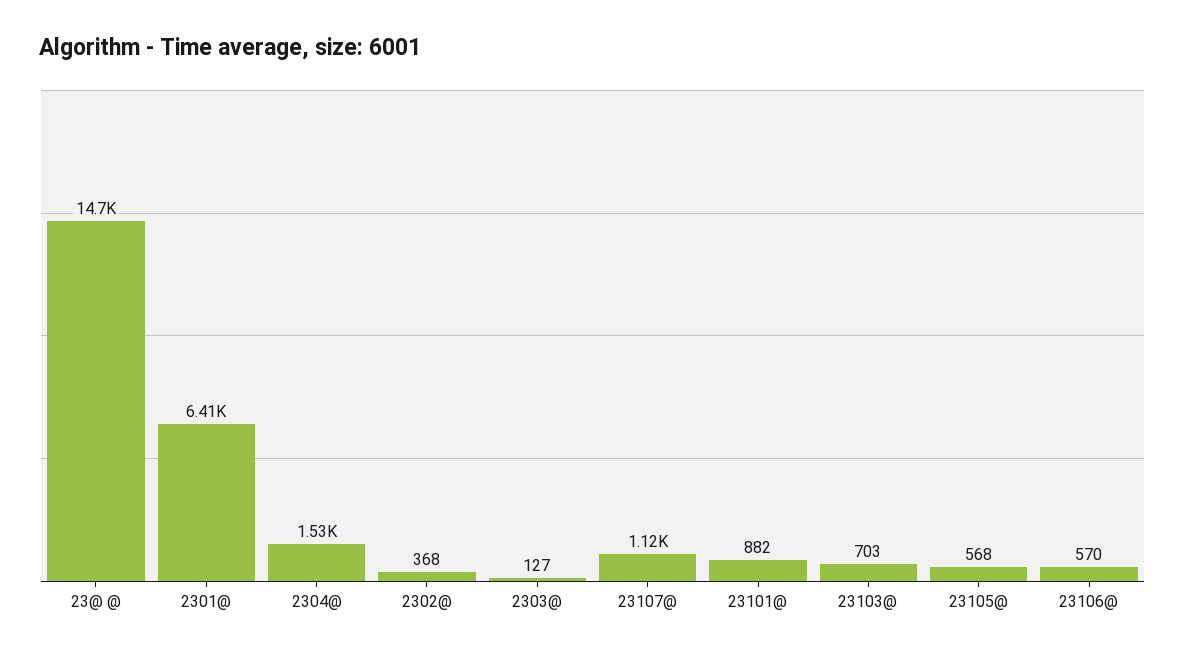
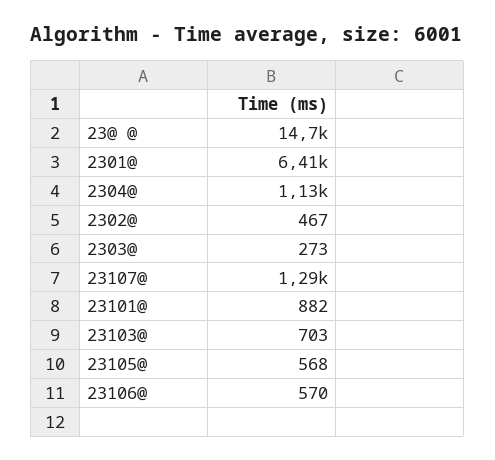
  {
    "23@ @": 14700,
    "2301@": 6410,
-   "2304@": 1530,
+   "2304@": 1130,
-   "2302@": 368,
+   "2302@": 467,
-   "2303@": 127,
+   "2303@": 273,
-   "23107@": 1120,
+   "23107@": 1290,
    "23101@": 882,
    "23103@": 703,
    "23105@": 568,
    "23106@": 570
  }

